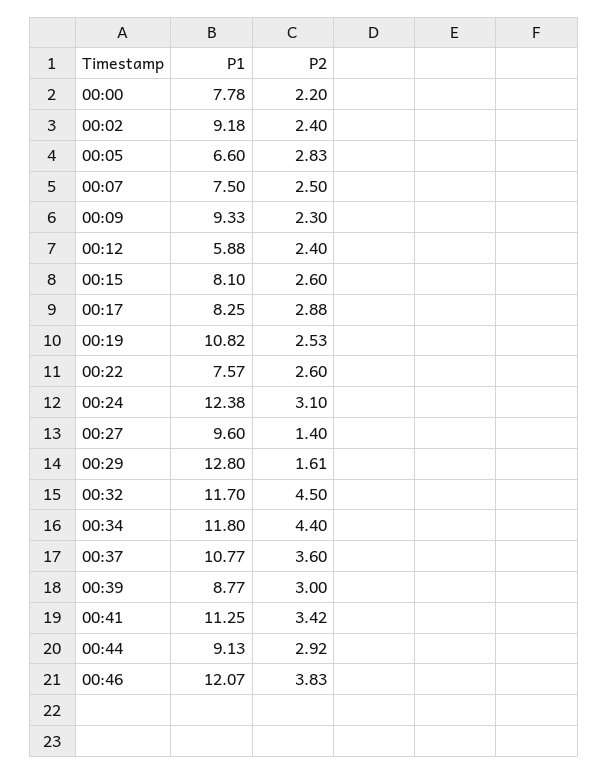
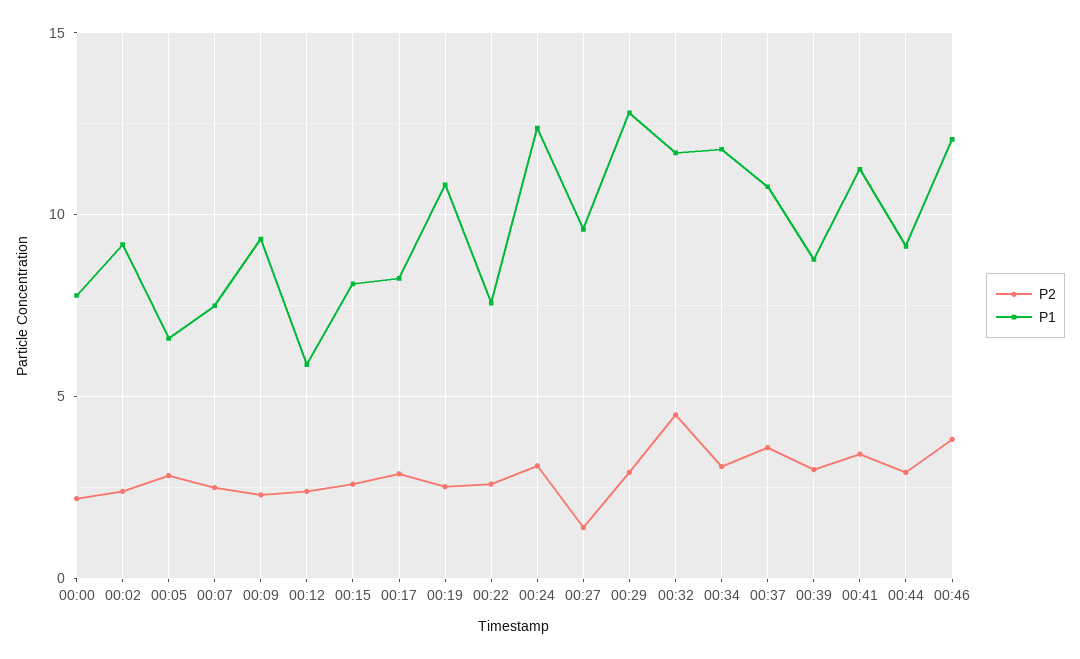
  {
    "P1": {
      "00:00": 7.78,
      "00:02": 9.18,
      "00:05": 6.6,
      "00:07": 7.5,
      "00:09": 9.33,
      "00:12": 5.88,
      "00:15": 8.1,
      "00:17": 8.25,
      "00:19": 10.82,
      "00:22": 7.57,
      "00:24": 12.38,
      "00:27": 9.6,
      "00:29": 12.8,
      "00:32": 11.7,
      "00:34": 11.8,
      "00:37": 10.77,
      "00:39": 8.77,
      "00:41": 11.25,
      "00:44": 9.13,
      "00:46": 12.07
    },
    "P2": {
      "00:00": 2.2,
      "00:02": 2.4,
      "00:05": 2.83,
      "00:07": 2.5,
      "00:09": 2.3,
      "00:12": 2.4,
      "00:15": 2.6,
      "00:17": 2.88,
      "00:19": 2.53,
      "00:22": 2.6,
      "00:24": 3.1,
      "00:27": 1.4,
-     "00:29": 1.61,
+     "00:29": 3,
      "00:32": 4.5,
-     "00:34": 4.4,
+     "00:34": 3,
      "00:37": 3.6,
      "00:39": 3,
      "00:41": 3.42,
      "00:44": 2.92,
      "00:46": 3.83
    }
  }

